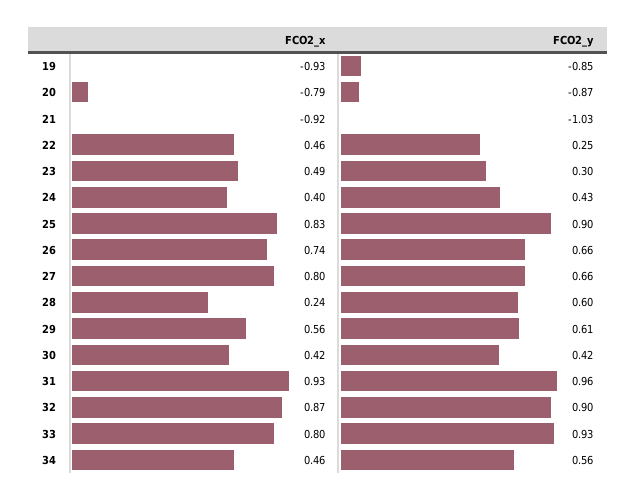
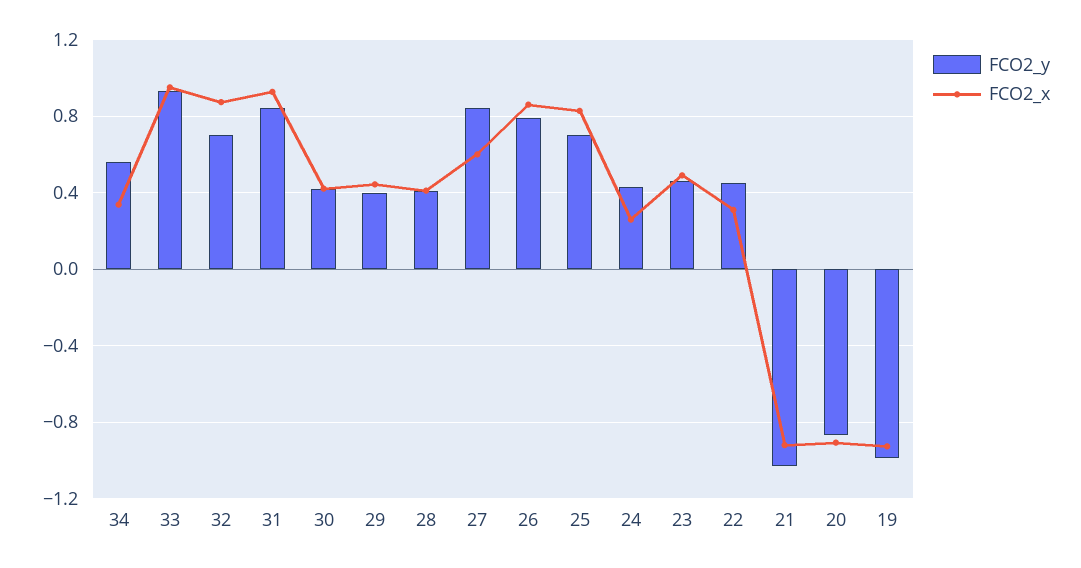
  {
    "FCO2_x": {
      "19": -0.93,
-     "20": -0.79,
+     "20": -0.9,
      "21": -0.92,
-     "22": 0.46,
+     "22": 0.3,
      "23": 0.49,
-     "24": 0.4,
+     "24": 0.25,
      "25": 0.83,
-     "26": 0.74,
+     "26": 0.85,
-     "27": 0.8,
+     "27": 0.6,
-     "28": 0.24,
+     "28": 0.4,
-     "29": 0.56,
+     "29": 0.45,
      "30": 0.42,
      "31": 0.93,
      "32": 0.87,
-     "33": 0.8,
+     "33": 0.95,
-     "34": 0.46
+     "34": 0.35
    },
    "FCO2_y": {
-     "19": -0.85,
+     "19": -1,
      "20": -0.87,
      "21": -1.03,
-     "22": 0.25,
+     "22": 0.45,
-     "23": 0.3,
+     "23": 0.45,
      "24": 0.43,
-     "25": 0.9,
+     "25": 0.7,
-     "26": 0.66,
+     "26": 0.8,
-     "27": 0.66,
+     "27": 0.85,
-     "28": 0.6,
+     "28": 0.4,
-     "29": 0.61,
+     "29": 0.4,
      "30": 0.42,
-     "31": 0.96,
+     "31": 0.85,
-     "32": 0.9,
+     "32": 0.7,
      "33": 0.93,
      "34": 0.56
    }
  }

